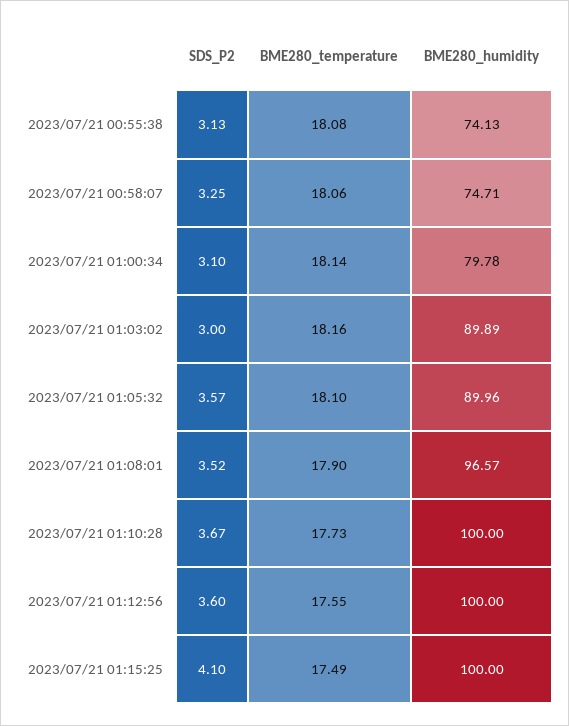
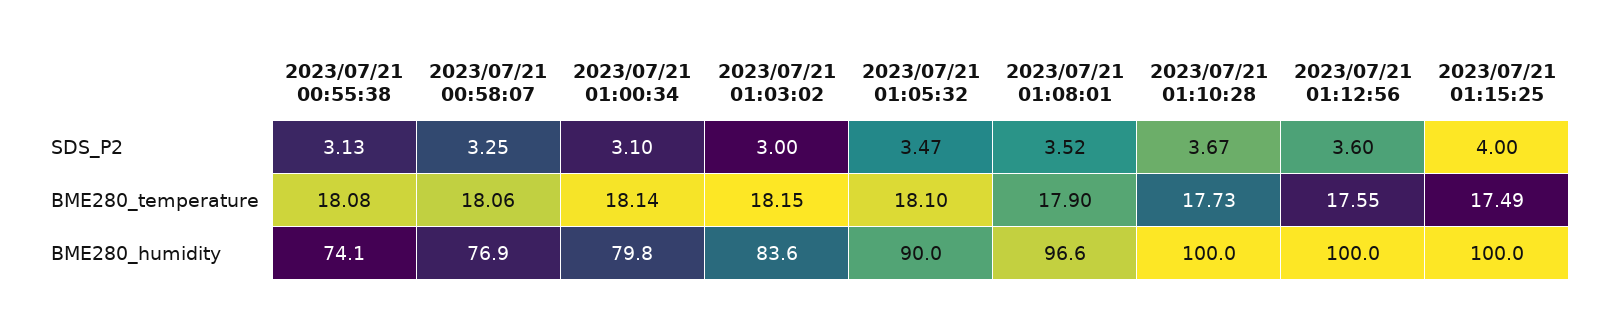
  {
    "SDS_P2": {
      "2023/07/21 00:55:38": 3.13,
      "2023/07/21 00:58:07": 3.25,
      "2023/07/21 01:00:34": 3.1,
      "2023/07/21 01:03:02": 3,
-     "2023/07/21 01:05:32": 3.57,
+     "2023/07/21 01:05:32": 3.47,
      "2023/07/21 01:08:01": 3.52,
      "2023/07/21 01:10:28": 3.67,
      "2023/07/21 01:12:56": 3.6,
-     "2023/07/21 01:15:25": 4.1
+     "2023/07/21 01:15:25": 4
    },
    "BME280_temperature": {
      "2023/07/21 00:55:38": 18.08,
      "2023/07/21 00:58:07": 18.06,
      "2023/07/21 01:00:34": 18.14,
-     "2023/07/21 01:03:02": 18.16,
+     "2023/07/21 01:03:02": 18.15,
      "2023/07/21 01:05:32": 18.1,
      "2023/07/21 01:08:01": 17.9,
      "2023/07/21 01:10:28": 17.73,
      "2023/07/21 01:12:56": 17.55,
      "2023/07/21 01:15:25": 17.49
    },
    "BME280_humidity": {
      "2023/07/21 00:55:38": 74.13,
-     "2023/07/21 00:58:07": 74.71,
+     "2023/07/21 00:58:07": 76.9,
      "2023/07/21 01:00:34": 79.78,
-     "2023/07/21 01:03:02": 89.89,
+     "2023/07/21 01:03:02": 83.6,
      "2023/07/21 01:05:32": 89.96,
      "2023/07/21 01:08:01": 96.57,
      "2023/07/21 01:10:28": 100,
      "2023/07/21 01:12:56": 100,
      "2023/07/21 01:15:25": 100
    }
  }

